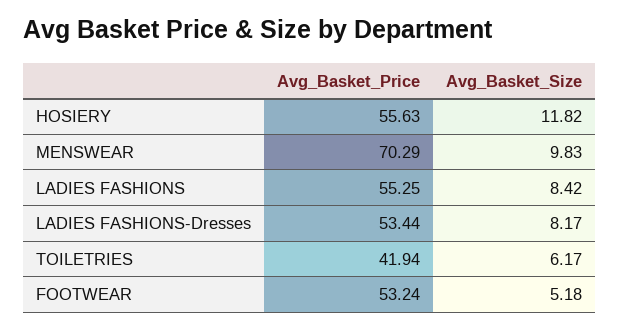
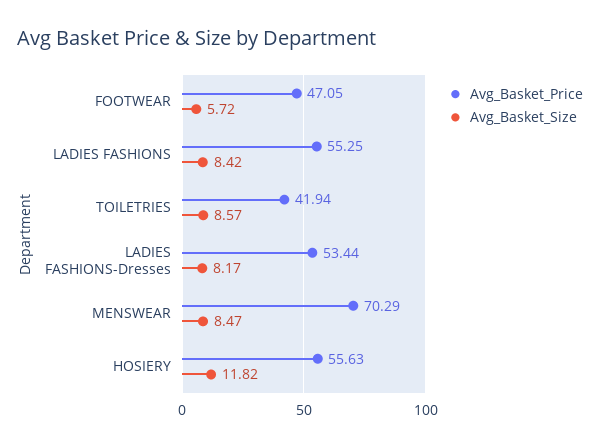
  {
    "Avg_Basket_Price": {
      "HOSIERY": 55.63,
      "MENSWEAR": 70.29,
      "LADIES FASHIONS": 55.25,
      "LADIES FASHIONS-Dresses": 53.44,
      "TOILETRIES": 41.94,
-     "FOOTWEAR": 53.24
+     "FOOTWEAR": 47.05
    },
    "Avg_Basket_Size": {
      "HOSIERY": 11.82,
-     "MENSWEAR": 9.83,
+     "MENSWEAR": 8.47,
      "LADIES FASHIONS": 8.42,
      "LADIES FASHIONS-Dresses": 8.17,
-     "TOILETRIES": 6.17,
+     "TOILETRIES": 8.57,
-     "FOOTWEAR": 5.18
+     "FOOTWEAR": 5.72
    }
  }

